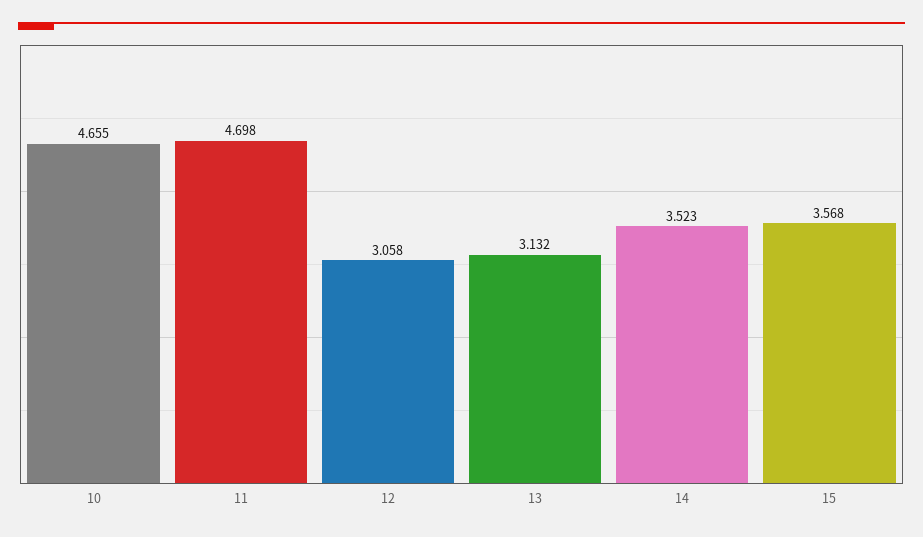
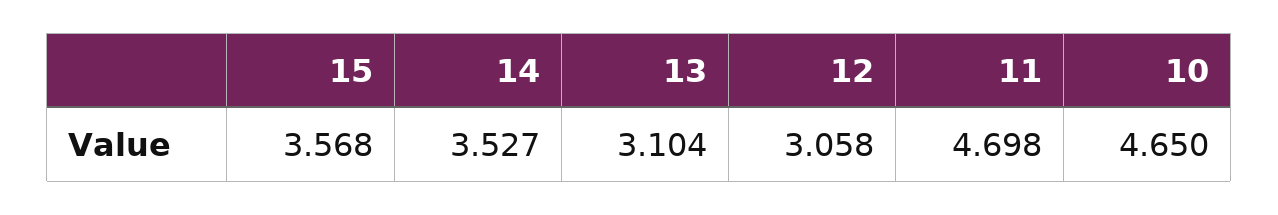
  {
-   "10": 4.655,
+   "10": 4.65,
    "11": 4.698,
    "12": 3.058,
-   "13": 3.132,
+   "13": 3.104,
-   "14": 3.523,
+   "14": 3.527,
    "15": 3.568
  }

